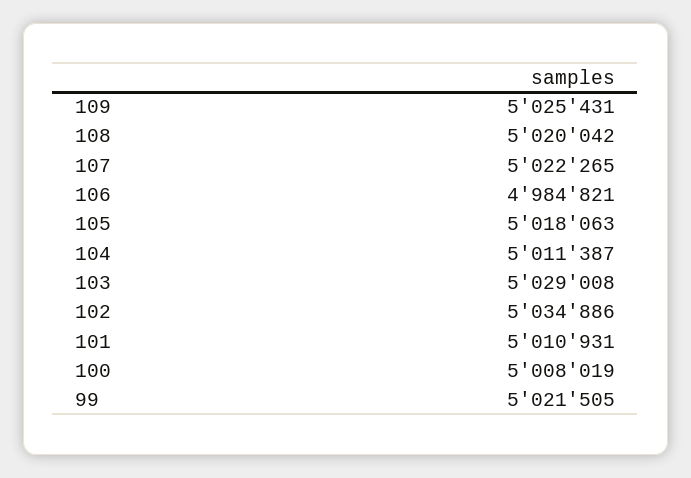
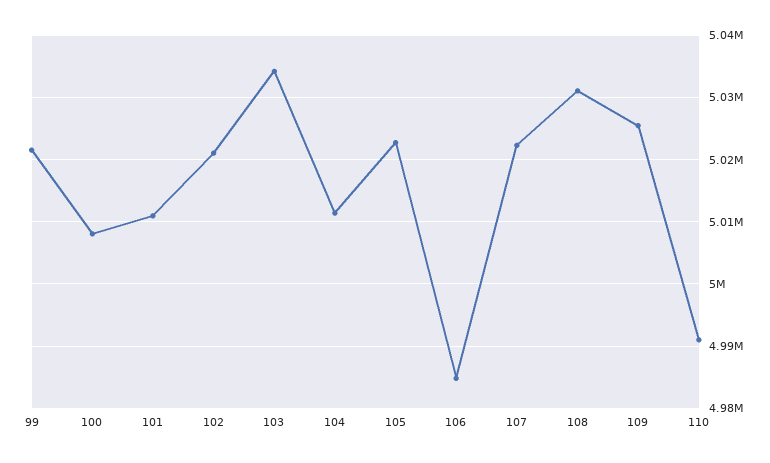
  {
    "109": 5025431,
-   "108": 5020042,
+   "108": 5031000,
    "107": 5022265,
    "106": 4984821,
-   "105": 5018063,
+   "105": 5023000,
    "104": 5011387,
-   "103": 5029008,
+   "103": 5034000,
-   "102": 5034886,
+   "102": 5021000,
    "101": 5010931,
    "100": 5008019,
-   "99": 5021505
+   "99": 5021505,
+   "110": 4991000
  }

